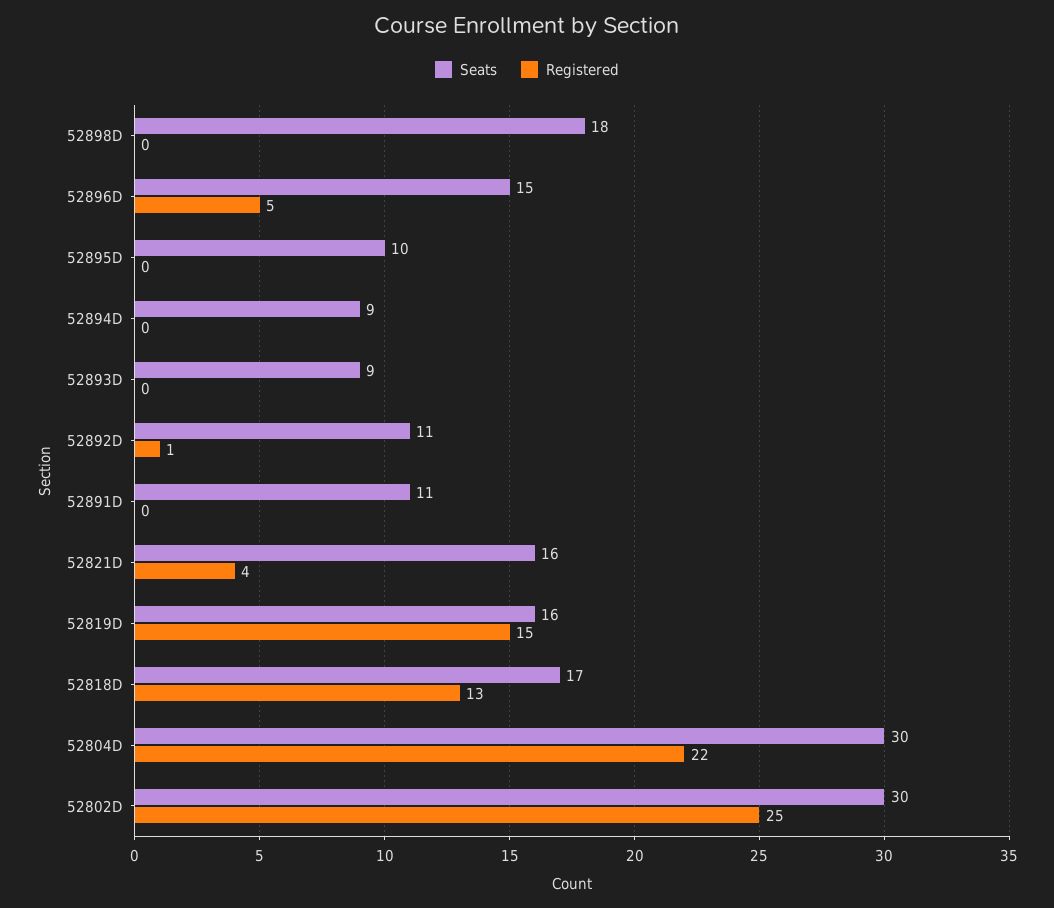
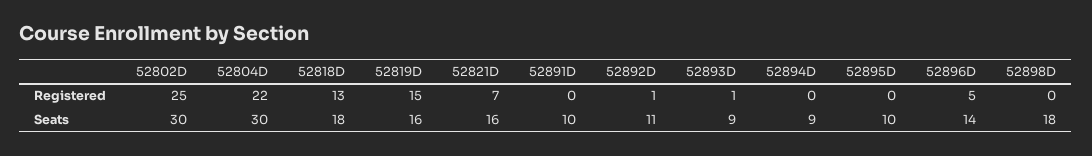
  {
    "Seats": {
      "52898D": 18,
-     "52896D": 15,
+     "52896D": 14,
      "52895D": 10,
      "52894D": 9,
      "52893D": 9,
      "52892D": 11,
-     "52891D": 11,
+     "52891D": 10,
      "52821D": 16,
      "52819D": 16,
-     "52818D": 17,
+     "52818D": 18,
      "52804D": 30,
      "52802D": 30
    },
    "Registered": {
      "52898D": 0,
      "52896D": 5,
      "52895D": 0,
      "52894D": 0,
-     "52893D": 0,
+     "52893D": 1,
      "52892D": 1,
      "52891D": 0,
-     "52821D": 4,
+     "52821D": 7,
      "52819D": 15,
      "52818D": 13,
      "52804D": 22,
      "52802D": 25
    }
  }

